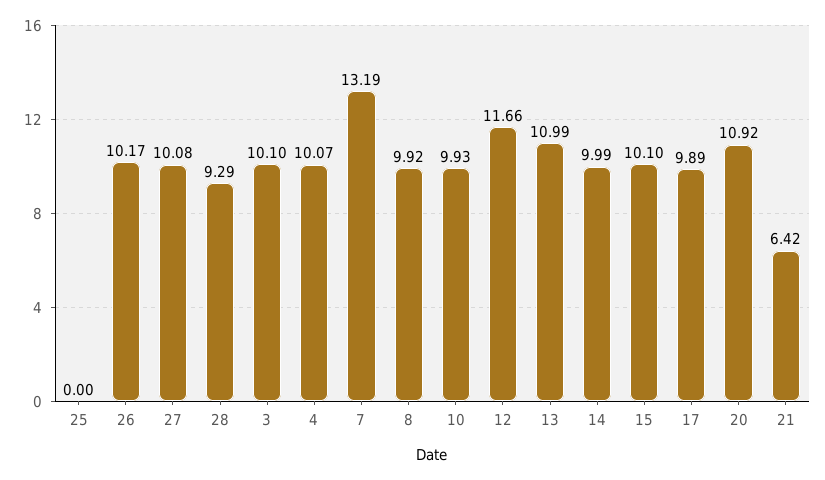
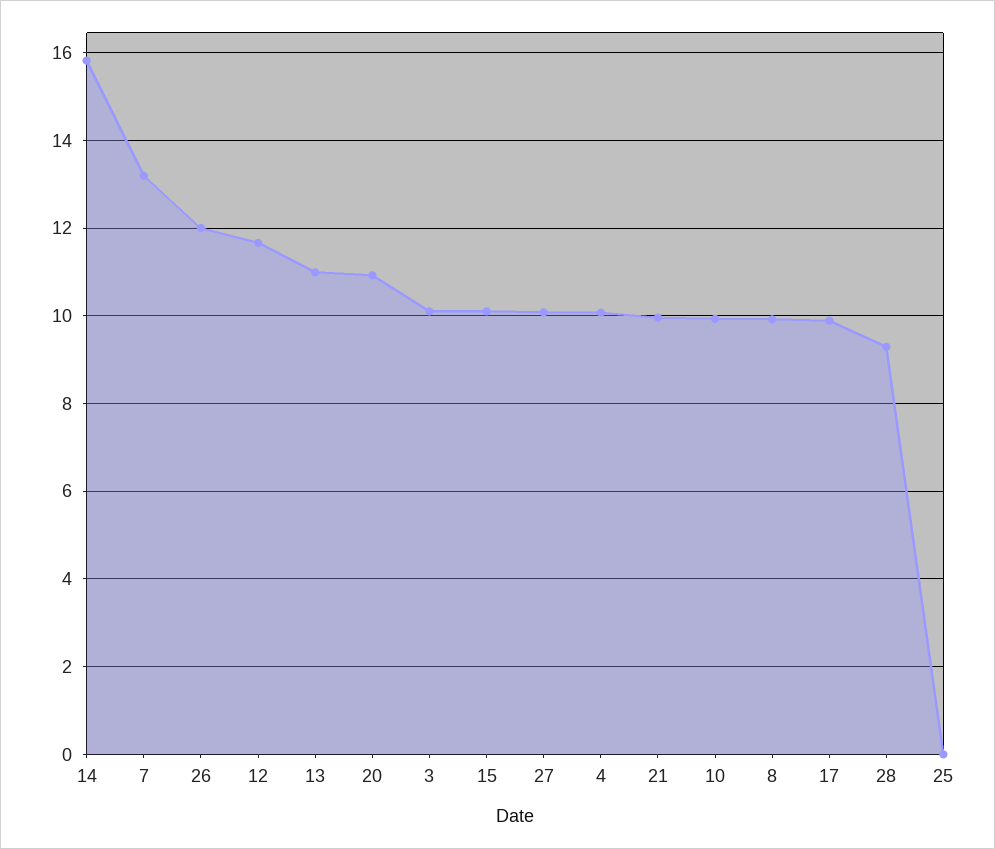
  {
    "25": 0,
-   "26": 10.17,
+   "26": 12,
    "27": 10.08,
    "28": 9.29,
    "3": 10.1,
    "4": 10.07,
    "7": 13.19,
    "8": 9.92,
    "10": 9.93,
    "12": 11.66,
    "13": 10.99,
-   "14": 9.99,
+   "14": 15.8,
    "15": 10.1,
    "17": 9.89,
    "20": 10.92,
-   "21": 6.42
+   "21": 10
  }

